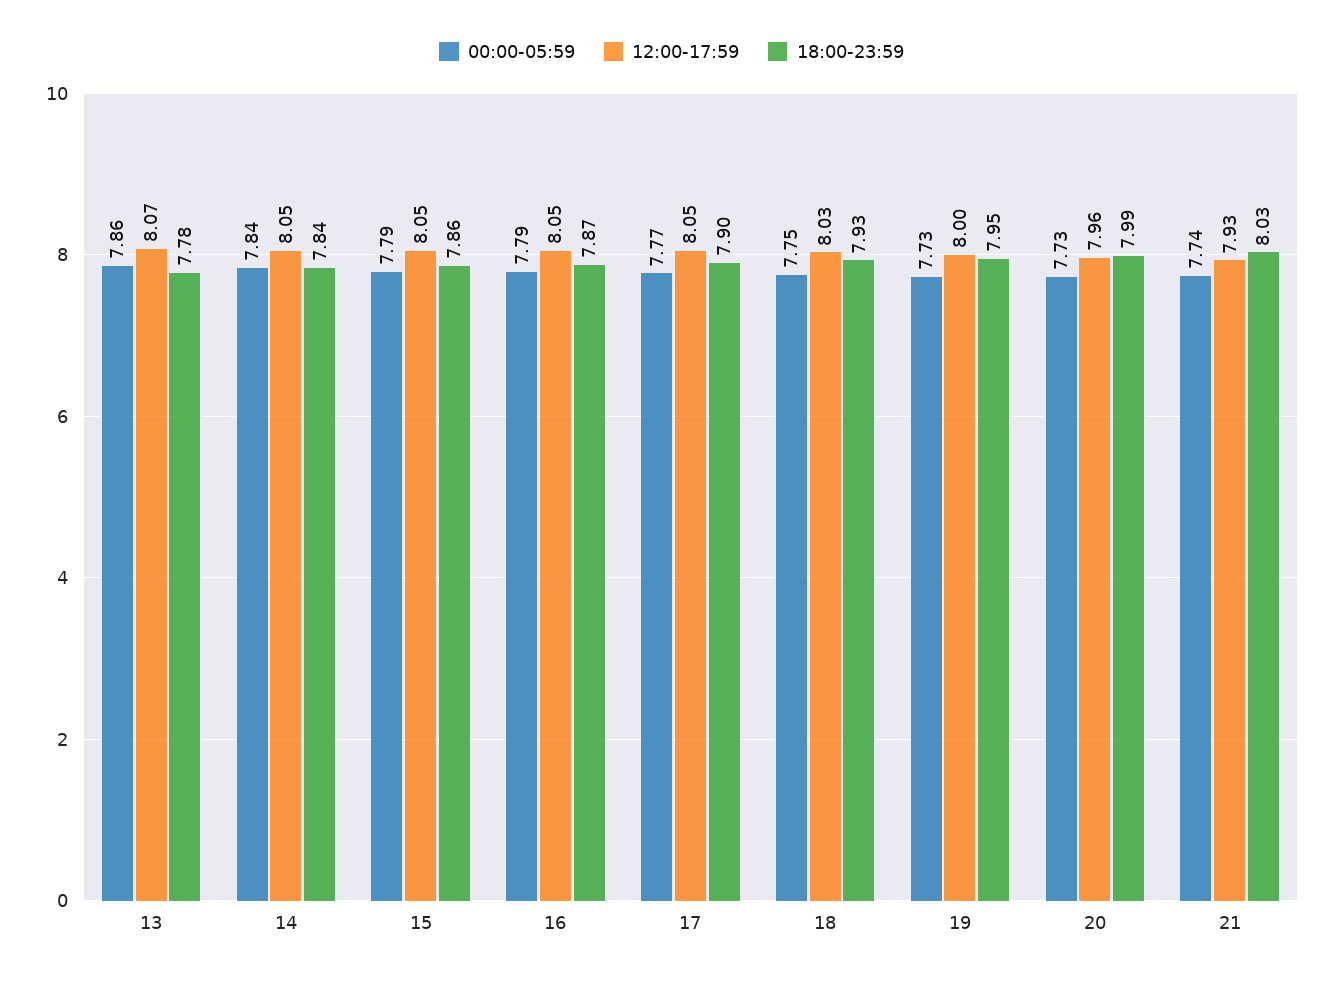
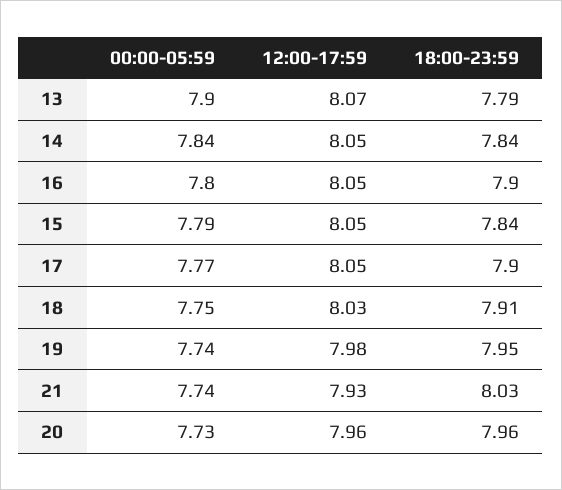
  {
    "00:00-05:59": {
-     "13": 7.86,
+     "13": 7.9,
      "14": 7.84,
      "15": 7.79,
-     "16": 7.79,
+     "16": 7.8,
      "17": 7.77,
      "18": 7.75,
-     "19": 7.73,
+     "19": 7.74,
      "20": 7.73,
      "21": 7.74
    },
    "12:00-17:59": {
      "13": 8.07,
      "14": 8.05,
      "15": 8.05,
      "16": 8.05,
      "17": 8.05,
      "18": 8.03,
-     "19": 8,
+     "19": 7.98,
      "20": 7.96,
      "21": 7.93
    },
    "18:00-23:59": {
-     "13": 7.78,
+     "13": 7.79,
      "14": 7.84,
-     "15": 7.86,
+     "15": 7.84,
-     "16": 7.87,
+     "16": 7.9,
      "17": 7.9,
-     "18": 7.93,
+     "18": 7.91,
      "19": 7.95,
-     "20": 7.99,
+     "20": 7.96,
      "21": 8.03
    }
  }

